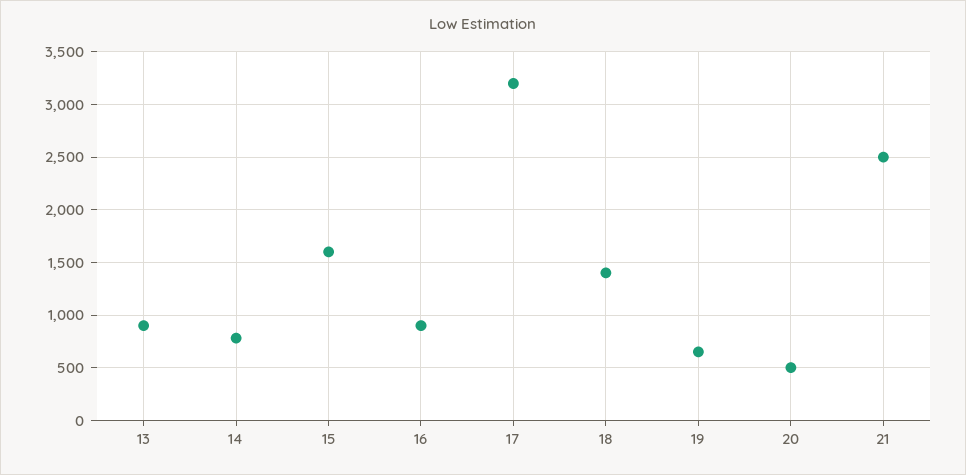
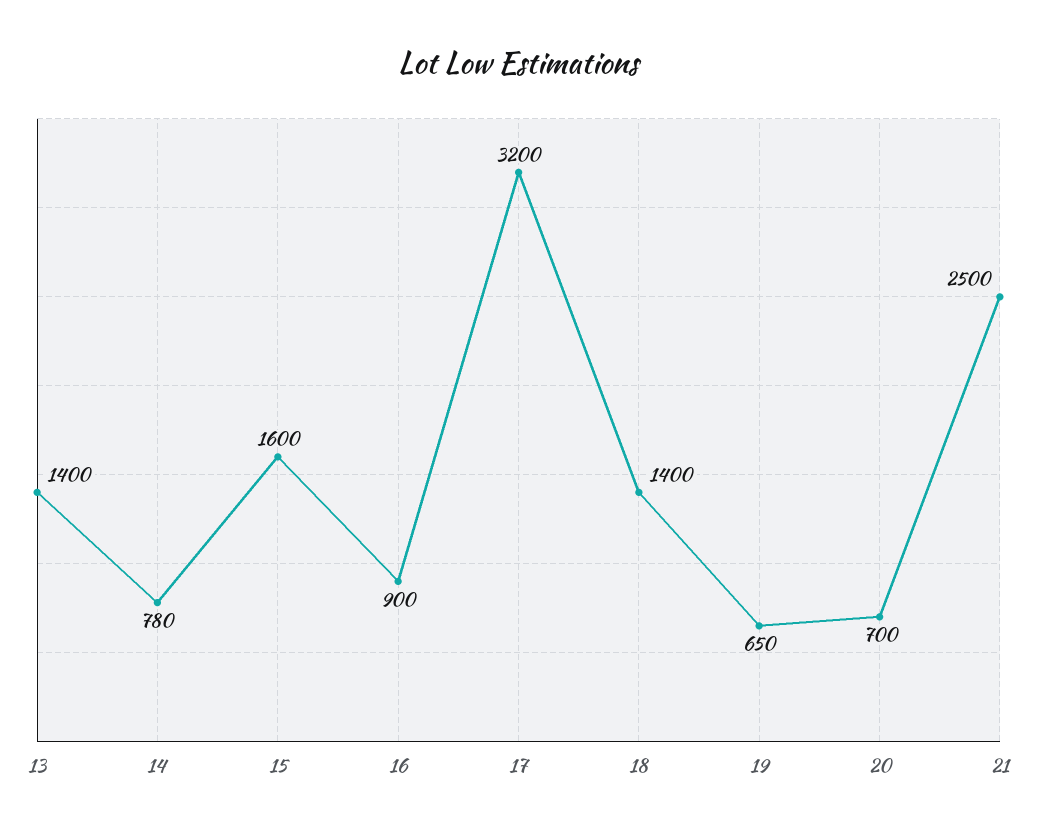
  {
-   "13": 900,
+   "13": 1400,
    "14": 780,
    "15": 1600,
    "16": 900,
    "17": 3200,
    "18": 1400,
    "19": 650,
-   "20": 500,
+   "20": 700,
    "21": 2500
  }

